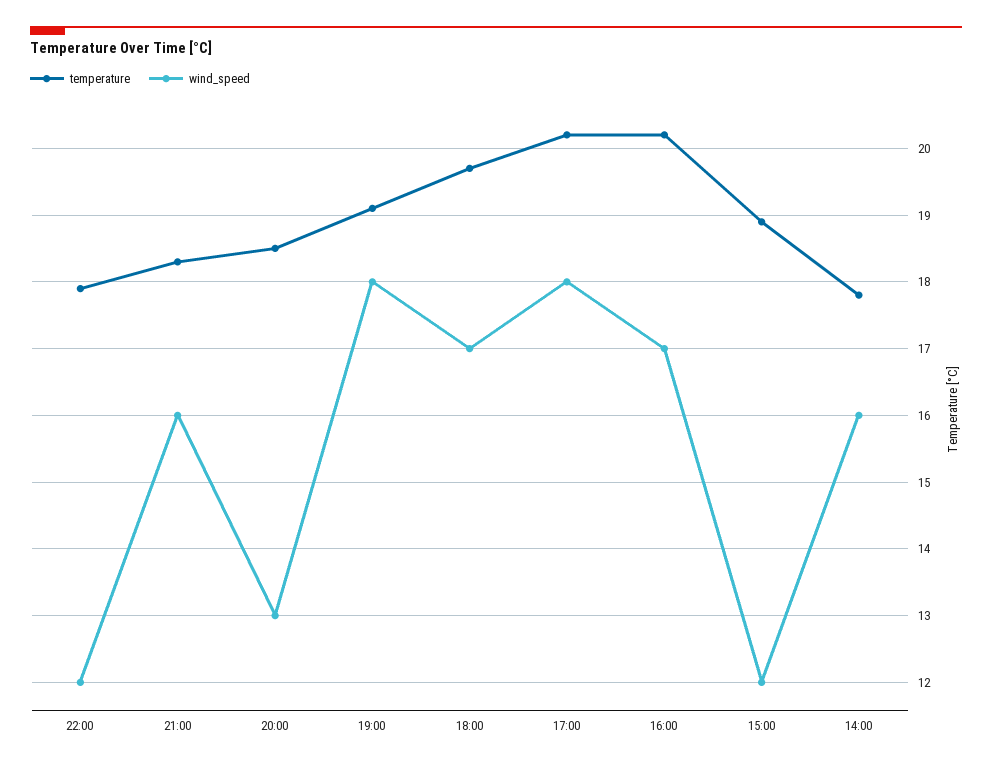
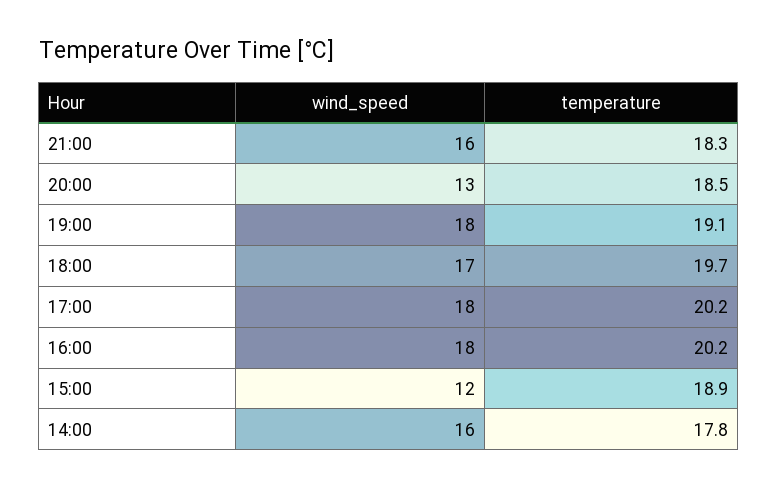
  {
    "temperature": {
-     "22:00": 17.9,
      "21:00": 18.3,
      "20:00": 18.5,
      "19:00": 19.1,
      "18:00": 19.7,
      "17:00": 20.2,
      "16:00": 20.2,
      "15:00": 18.9,
      "14:00": 17.8
    },
    "wind_speed": {
-     "22:00": 12,
      "21:00": 16,
      "20:00": 13,
      "19:00": 18,
      "18:00": 17,
      "17:00": 18,
-     "16:00": 17,
+     "16:00": 18,
      "15:00": 12,
      "14:00": 16
    }
  }

